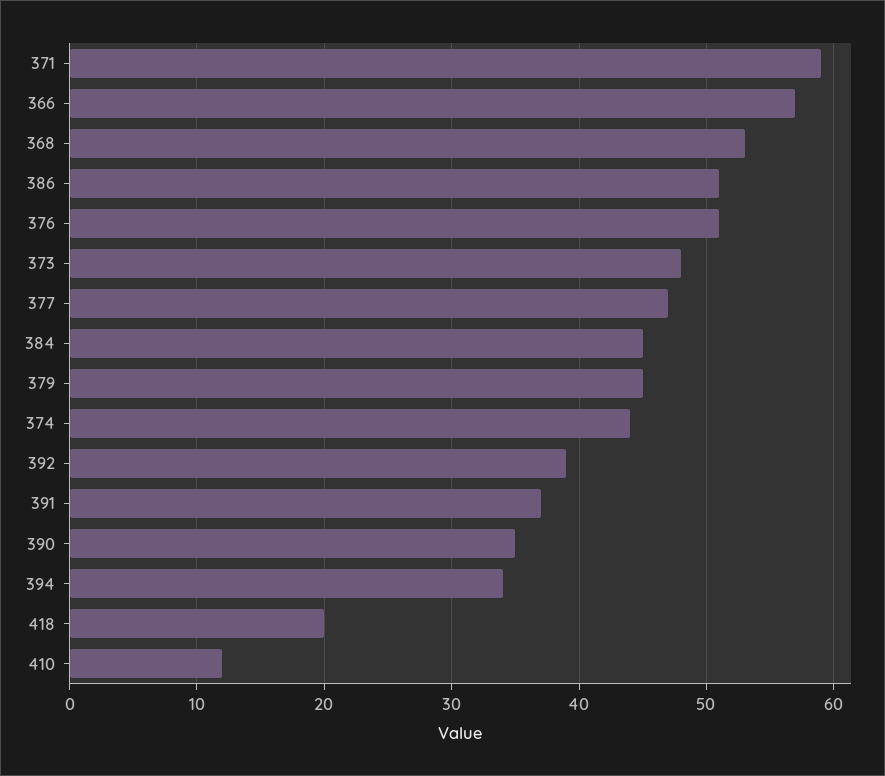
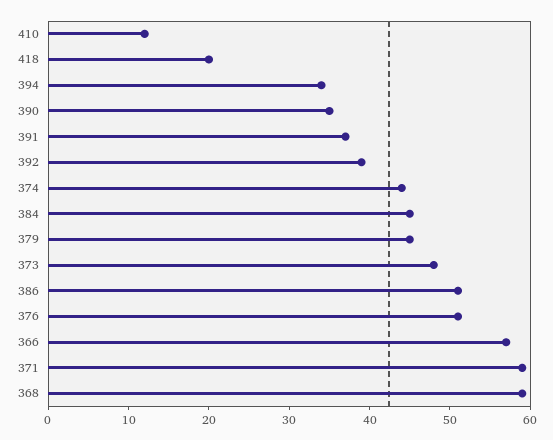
  {
    "371": 59,
    "366": 57,
-   "368": 53,
+   "368": 59,
    "386": 51,
    "376": 51,
    "373": 48,
-   "377": 47,
    "384": 45,
    "379": 45,
    "374": 44,
    "392": 39,
    "391": 37,
    "390": 35,
    "394": 34,
    "418": 20,
    "410": 12
  }

